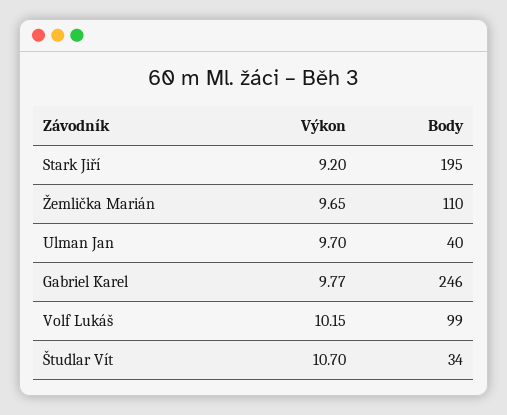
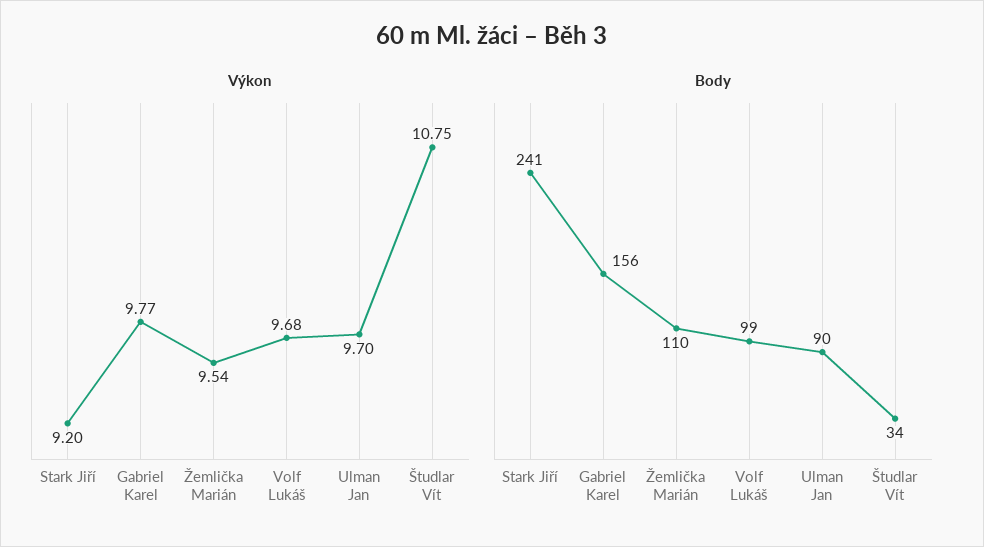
  {
    "Výkon": {
      "Stark Jiří": 9.2,
-     "Žemlička Marián": 9.65,
+     "Žemlička Marián": 9.54,
      "Ulman Jan": 9.7,
      "Gabriel Karel": 9.77,
-     "Volf Lukáš": 10.15,
+     "Volf Lukáš": 9.68,
-     "Študlar Vít": 10.7
+     "Študlar Vít": 10.75
    },
    "Body": {
-     "Stark Jiří": 195,
+     "Stark Jiří": 241,
      "Žemlička Marián": 110,
-     "Ulman Jan": 40,
+     "Ulman Jan": 90,
-     "Gabriel Karel": 246,
+     "Gabriel Karel": 156,
      "Volf Lukáš": 99,
      "Študlar Vít": 34
    }
  }

